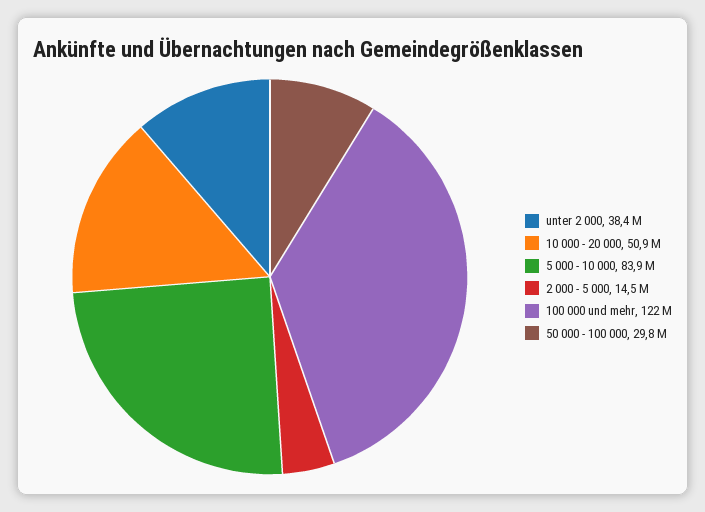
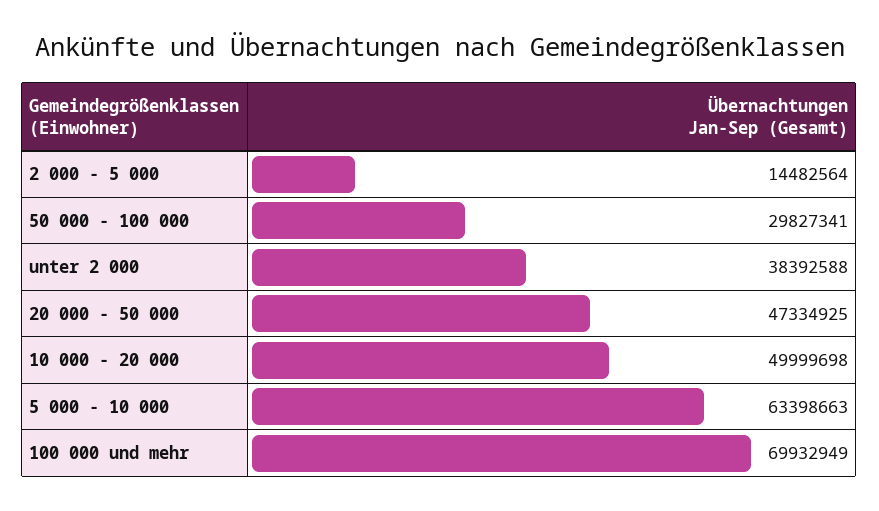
  {
    "unter 2 000": 38392588,
-   "10 000 - 20 000": 50900000,
+   "10 000 - 20 000": 49999698,
-   "5 000 - 10 000": 83900000,
+   "5 000 - 10 000": 63398663,
    "2 000 - 5 000": 14482564,
-   "100 000 und mehr": 122000000,
+   "100 000 und mehr": 69932949,
-   "50 000 - 100 000": 29827341
+   "50 000 - 100 000": 29827341,
+   "20 000 - 50 000": 47334925
  }

